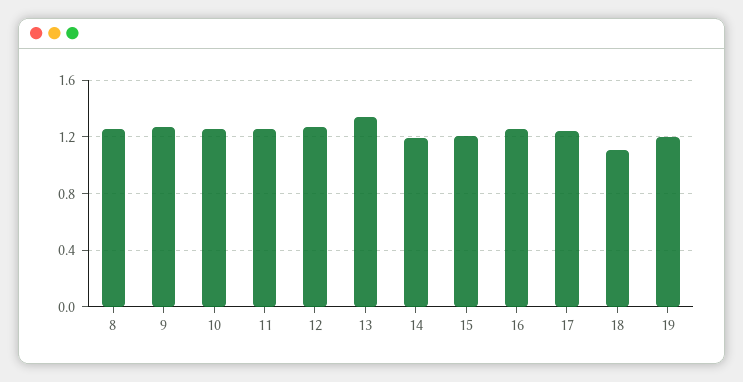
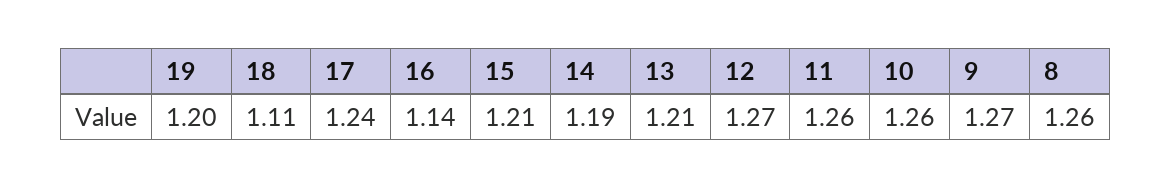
  {
    "8": 1.26,
    "9": 1.27,
    "10": 1.26,
    "11": 1.26,
    "12": 1.27,
-   "13": 1.35,
+   "13": 1.21,
    "14": 1.19,
    "15": 1.21,
-   "16": 1.25,
+   "16": 1.14,
    "17": 1.24,
    "18": 1.11,
    "19": 1.2
  }

